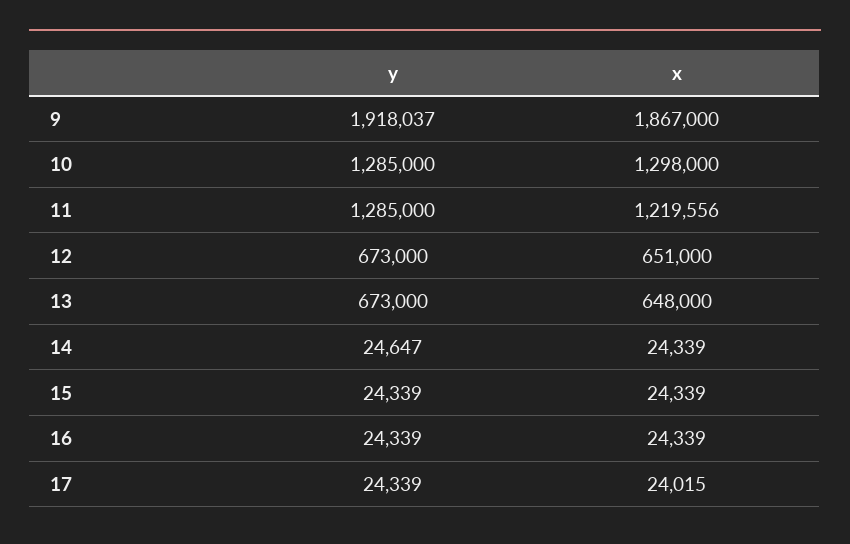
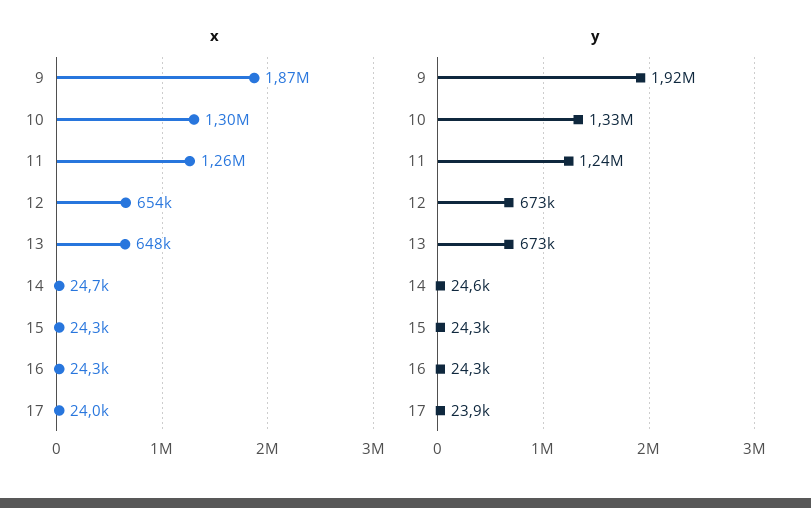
  {
    "y": {
      "9": 1918037,
-     "10": 1285000,
+     "10": 1330000,
-     "11": 1285000,
+     "11": 1240000,
      "12": 673000,
      "13": 673000,
      "14": 24647,
      "15": 24339,
      "16": 24339,
-     "17": 24339
+     "17": 23900
    },
    "x": {
      "9": 1867000,
      "10": 1298000,
-     "11": 1219556,
+     "11": 1260000,
-     "12": 651000,
+     "12": 654000,
      "13": 648000,
-     "14": 24339,
+     "14": 24700,
      "15": 24339,
      "16": 24339,
      "17": 24015
    }
  }

